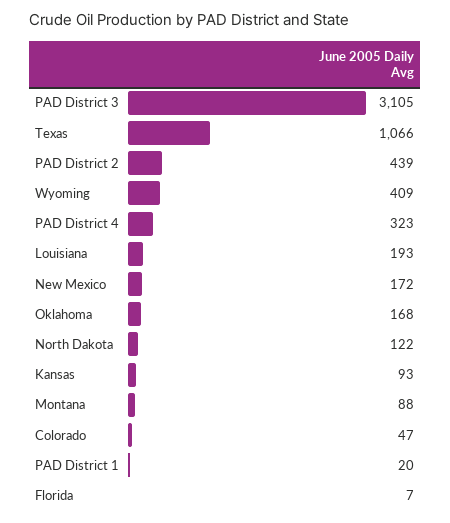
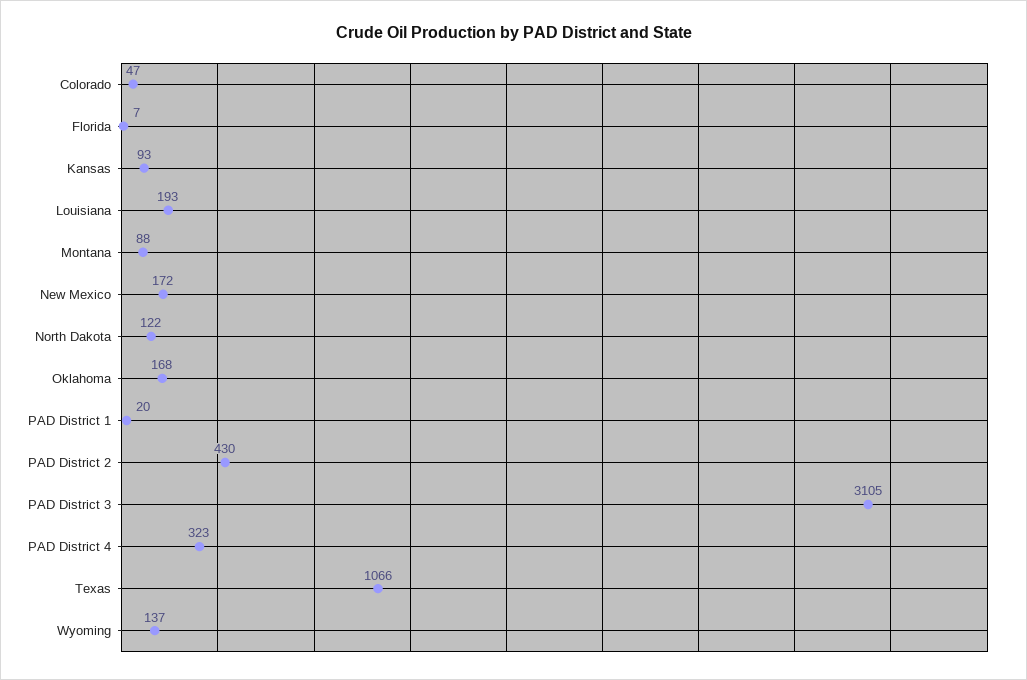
  {
    "PAD District 3": 3105,
    "Texas": 1066,
-   "PAD District 2": 439,
+   "PAD District 2": 430,
-   "Wyoming": 409,
+   "Wyoming": 137,
    "PAD District 4": 323,
    "Louisiana": 193,
    "New Mexico": 172,
    "Oklahoma": 168,
    "North Dakota": 122,
    "Kansas": 93,
    "Montana": 88,
    "Colorado": 47,
    "PAD District 1": 20,
    "Florida": 7
  }

